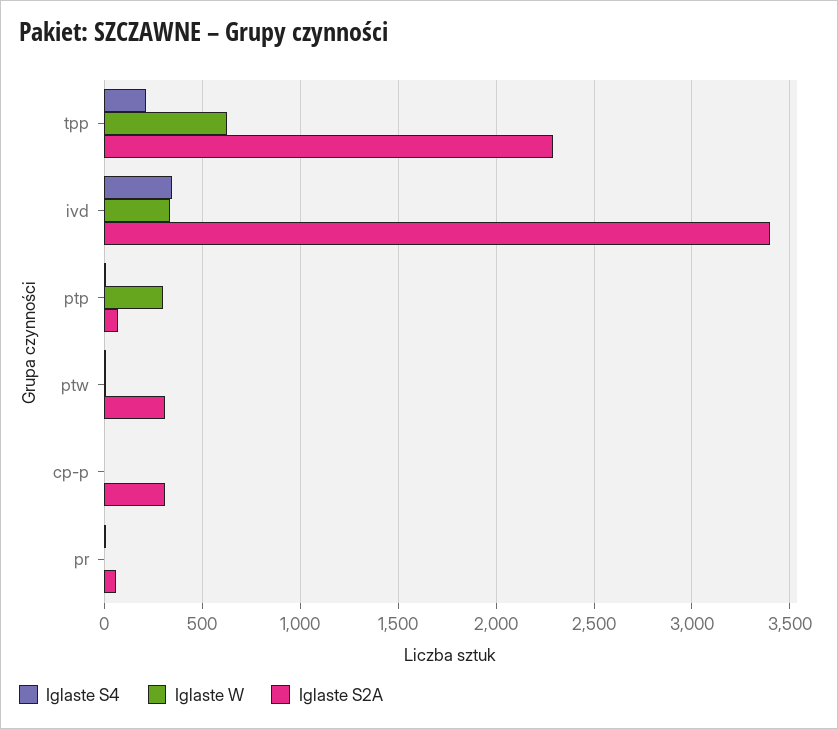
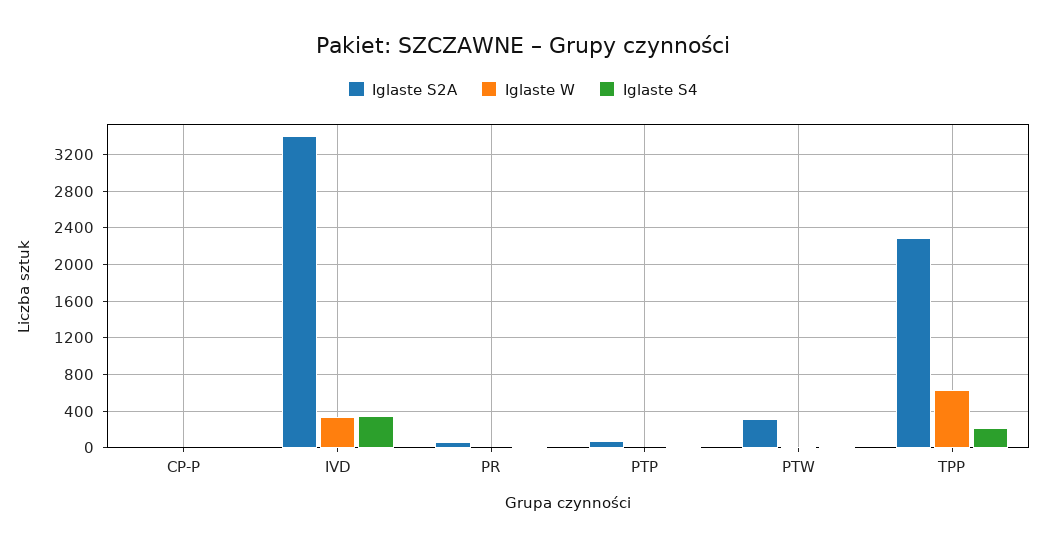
  {
    "Iglaste S4": {
      "tpp": 200,
      "ivd": 350,
      "ptp": 0,
      "ptw": 0,
      "cp-p": 0,
      "pr": 0
    },
    "Iglaste W": {
      "tpp": 650,
      "ivd": 350,
-     "ptp": 300,
+     "ptp": 0,
      "ptw": 0,
      "cp-p": 0,
      "pr": 0
    },
    "Iglaste S2A": {
      "tpp": 2300,
      "ivd": 3400,
      "ptp": 50,
      "ptw": 300,
-     "cp-p": 300,
+     "cp-p": 0,
      "pr": 50
    }
  }

